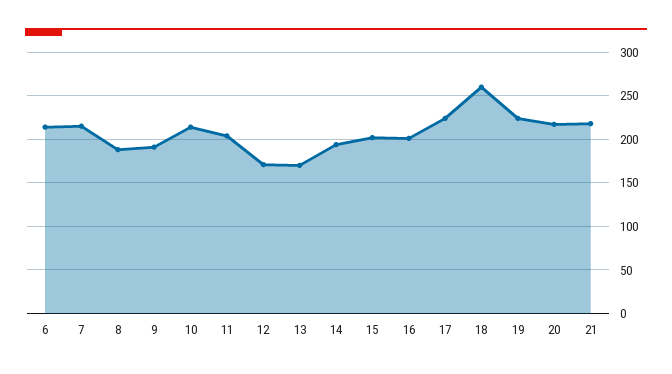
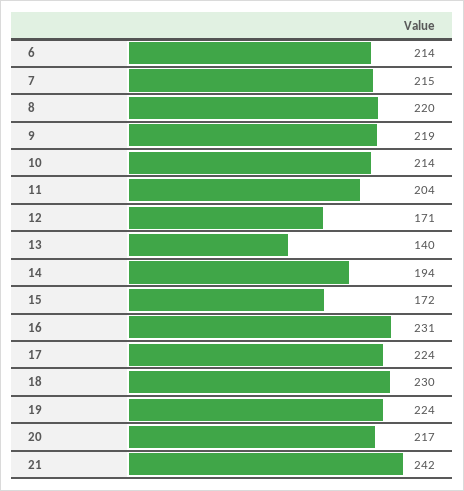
  {
    "6": 214,
    "7": 215,
-   "8": 190,
+   "8": 220,
-   "9": 190,
+   "9": 219,
    "10": 214,
    "11": 204,
    "12": 171,
-   "13": 170,
+   "13": 140,
    "14": 194,
-   "15": 200,
+   "15": 172,
-   "16": 200,
+   "16": 231,
    "17": 224,
-   "18": 260,
+   "18": 230,
    "19": 224,
    "20": 217,
-   "21": 220
+   "21": 242
  }

